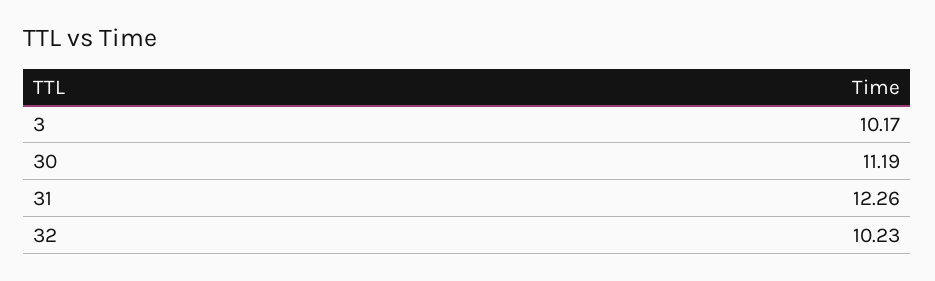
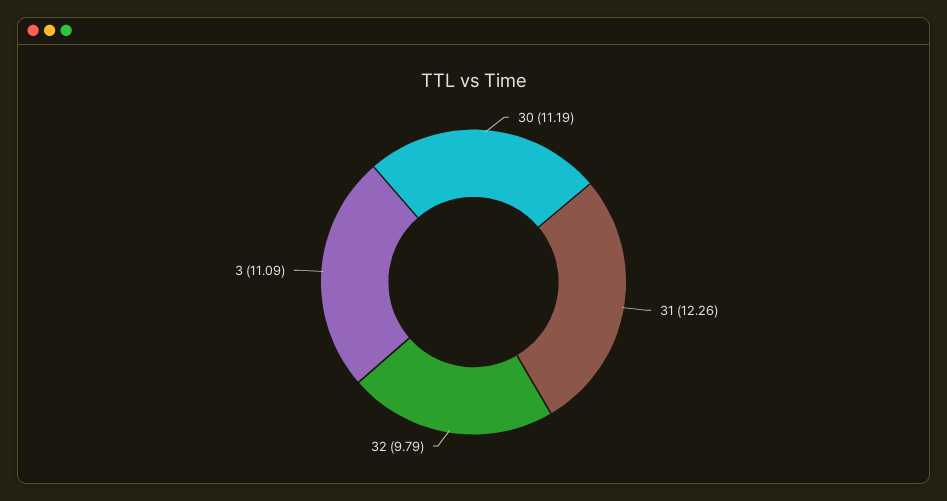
  {
-   "3": 10.17,
+   "3": 11.09,
    "30": 11.19,
    "31": 12.26,
-   "32": 10.23
+   "32": 9.79
  }

